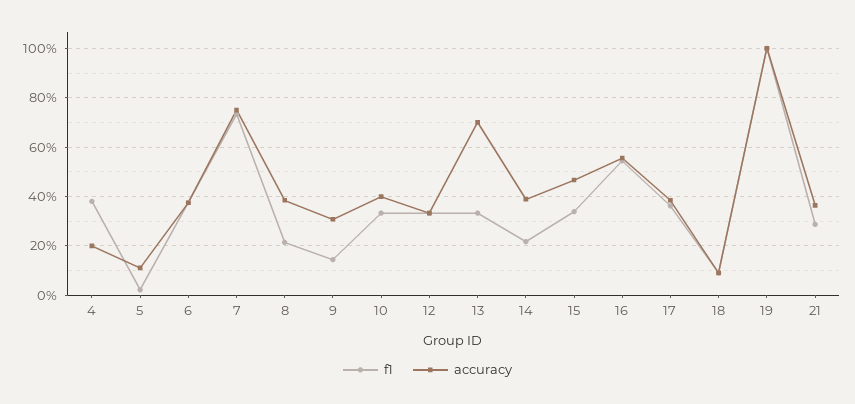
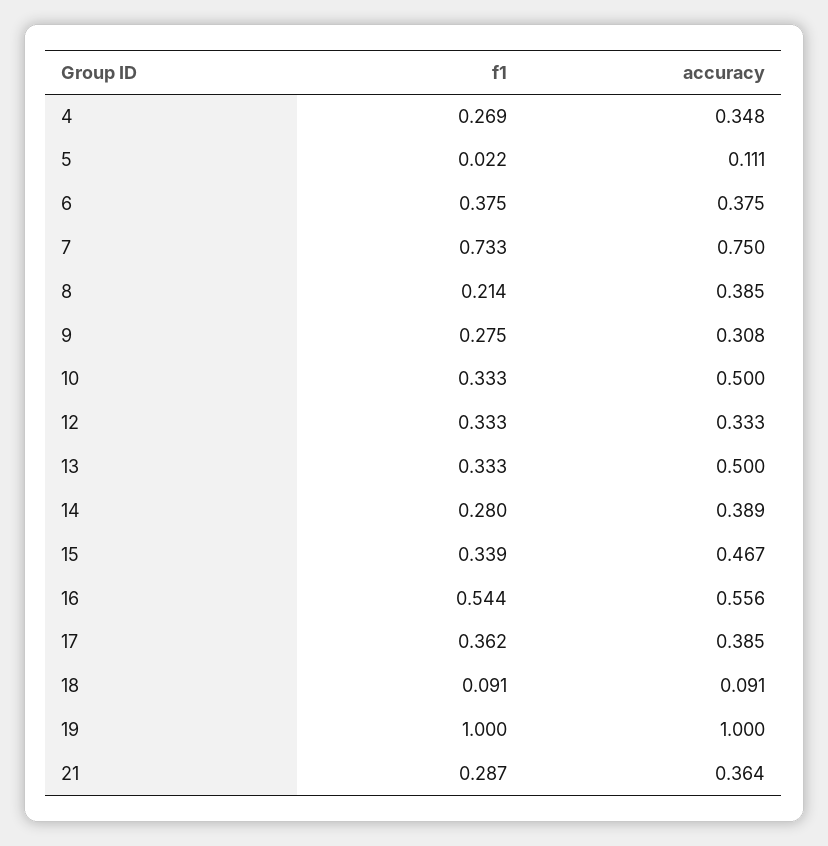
  {
    "f1": {
-     "4": 0.375,
+     "4": 0.269,
      "5": 0.022,
      "6": 0.375,
      "7": 0.733,
      "8": 0.214,
-     "9": 0.15,
+     "9": 0.275,
      "10": 0.333,
      "12": 0.333,
      "13": 0.333,
-     "14": 0.225,
+     "14": 0.28,
      "15": 0.339,
      "16": 0.544,
      "17": 0.362,
      "18": 0.091,
      "19": 1,
      "21": 0.287
    },
    "accuracy": {
-     "4": 0.2,
+     "4": 0.348,
      "5": 0.111,
      "6": 0.375,
      "7": 0.75,
      "8": 0.385,
      "9": 0.308,
-     "10": 0.4,
+     "10": 0.5,
      "12": 0.333,
-     "13": 0.7,
+     "13": 0.5,
      "14": 0.389,
      "15": 0.467,
      "16": 0.556,
      "17": 0.385,
      "18": 0.091,
      "19": 1,
      "21": 0.364
    }
  }

